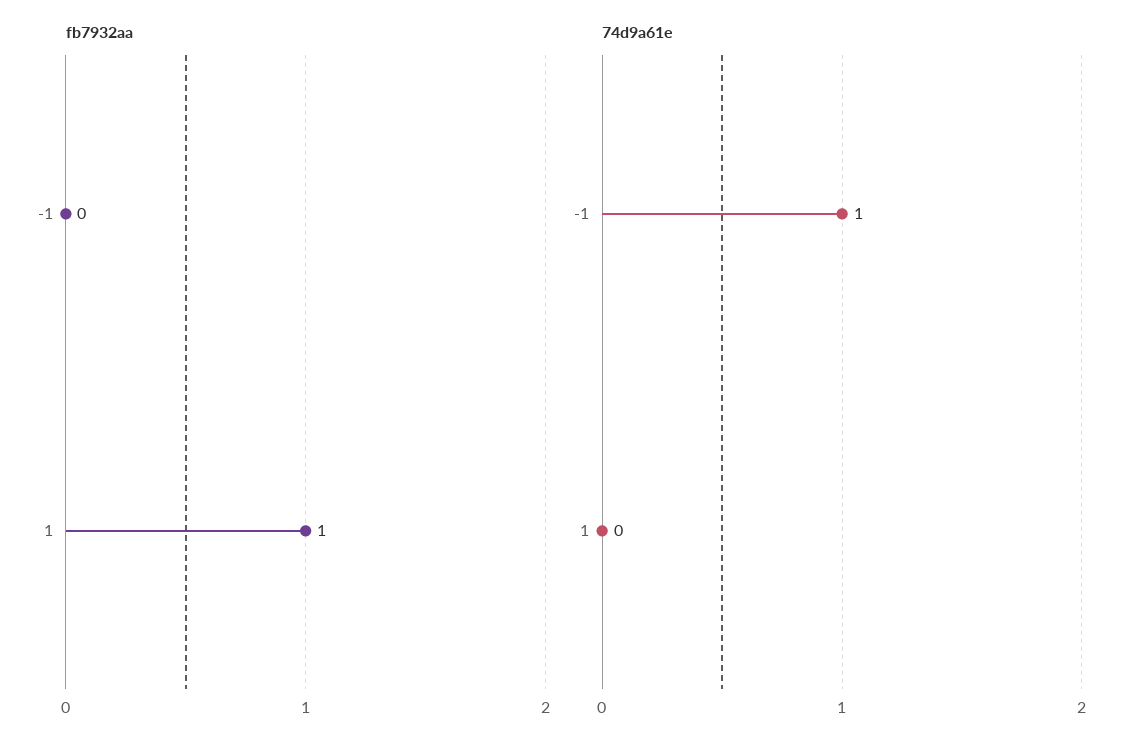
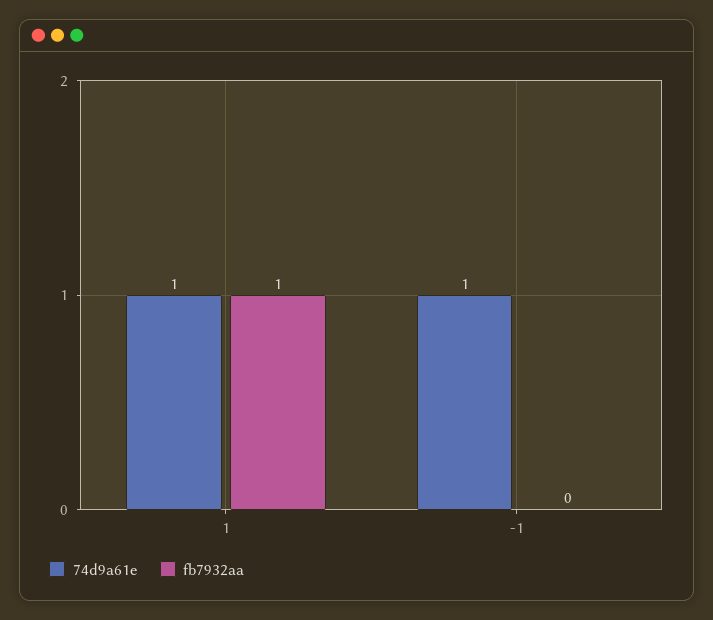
  {
    "fb7932aa": {
      "-1": 0,
      "1": 1
    },
    "74d9a61e": {
      "-1": 1,
-     "1": 0
+     "1": 1
    }
  }

